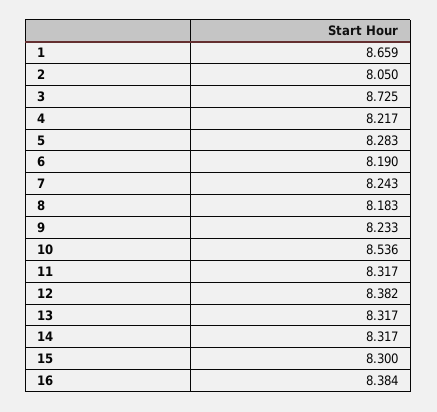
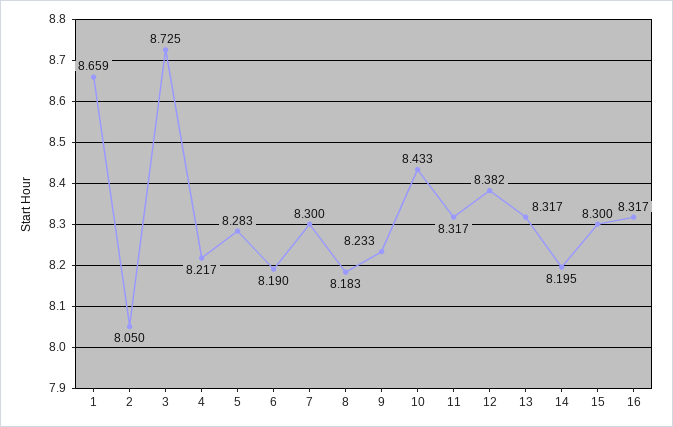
  {
    "1": 8.659,
    "2": 8.05,
    "3": 8.725,
    "4": 8.217,
    "5": 8.283,
    "6": 8.19,
-   "7": 8.243,
+   "7": 8.3,
    "8": 8.183,
    "9": 8.233,
-   "10": 8.536,
+   "10": 8.433,
    "11": 8.317,
    "12": 8.382,
    "13": 8.317,
-   "14": 8.317,
+   "14": 8.195,
    "15": 8.3,
-   "16": 8.384
+   "16": 8.317
  }

